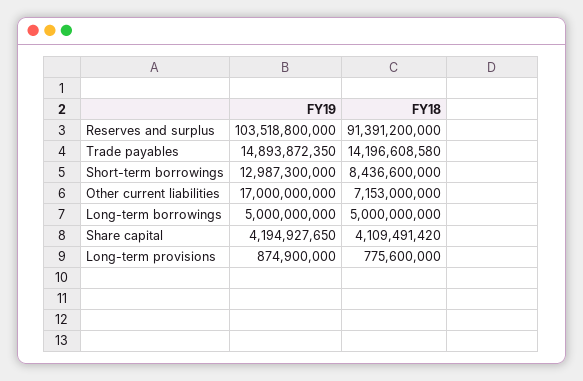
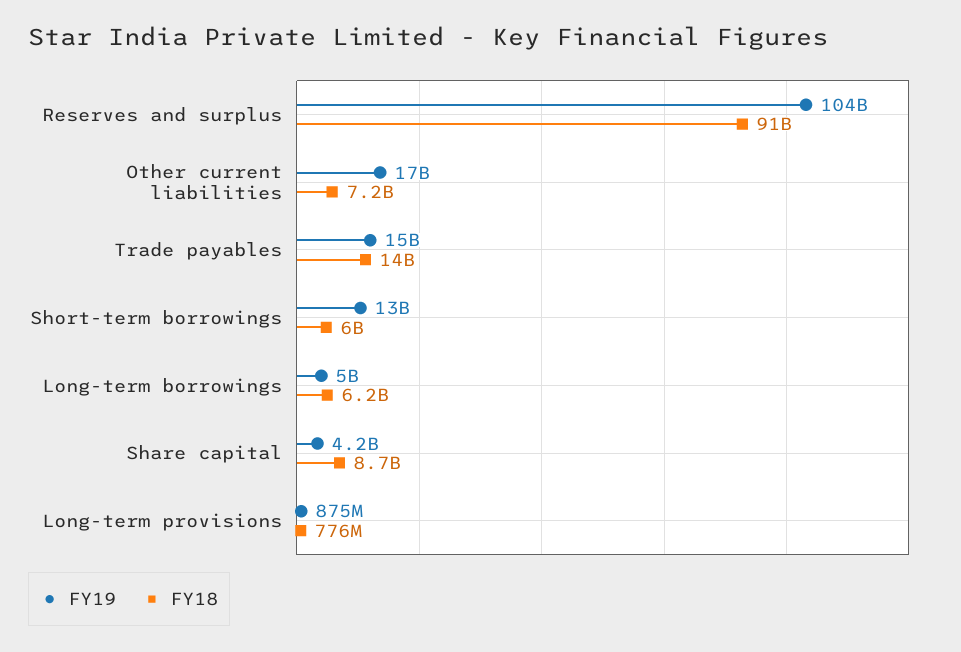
  {
    "FY19": {
      "Reserves and surplus": 103518800000,
      "Trade payables": 14893872350,
      "Short-term borrowings": 12987300000,
      "Other current liabilities": 17000000000,
      "Long-term borrowings": 5000000000,
      "Share capital": 4194927650,
      "Long-term provisions": 874900000
    },
    "FY18": {
      "Reserves and surplus": 91391200000,
      "Trade payables": 14196608580,
-     "Short-term borrowings": 8436600000,
+     "Short-term borrowings": 6000000000,
      "Other current liabilities": 7153000000,
-     "Long-term borrowings": 5000000000,
+     "Long-term borrowings": 6200000000,
-     "Share capital": 4109491420,
+     "Share capital": 8700000000,
      "Long-term provisions": 775600000
    }
  }

